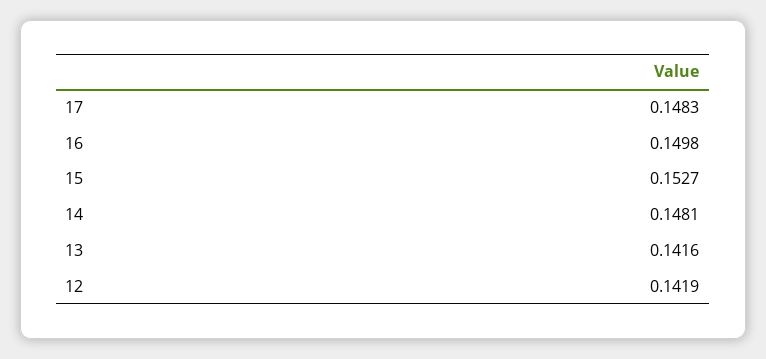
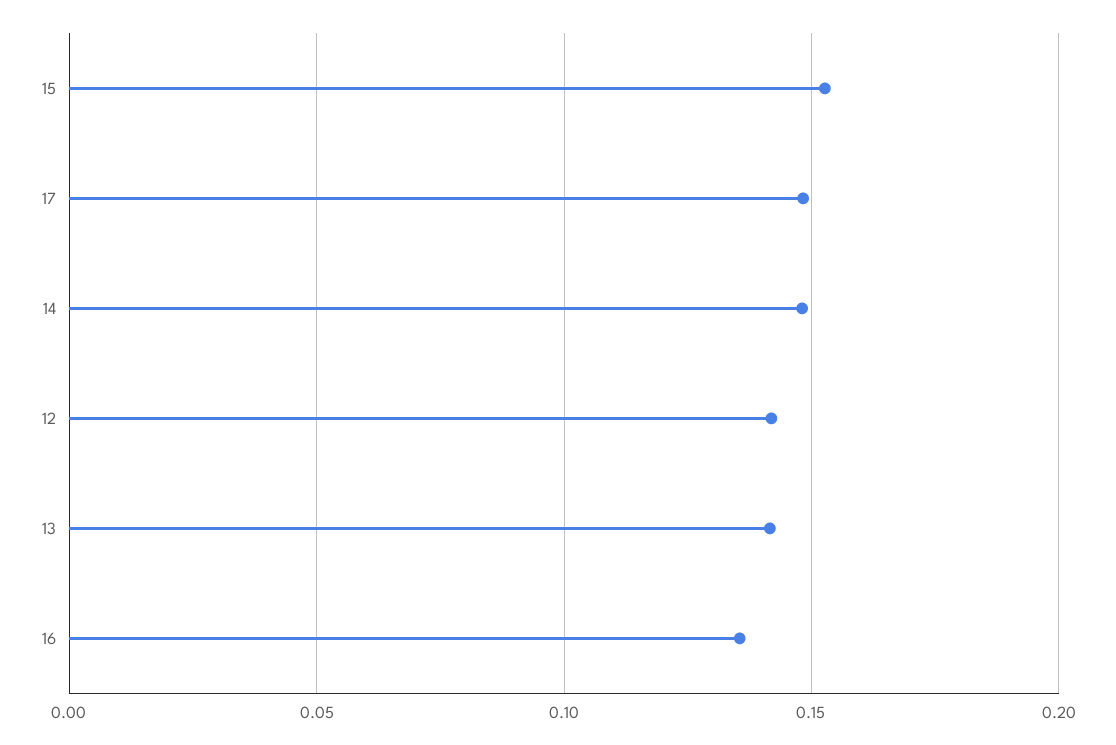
  {
    "17": 0.1483,
-   "16": 0.1498,
+   "16": 0.135,
    "15": 0.1527,
    "14": 0.1481,
    "13": 0.1416,
    "12": 0.1419
  }

